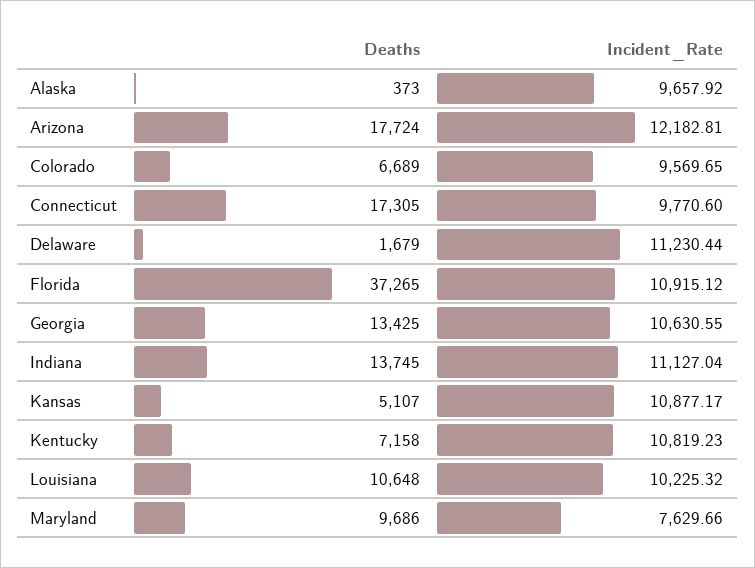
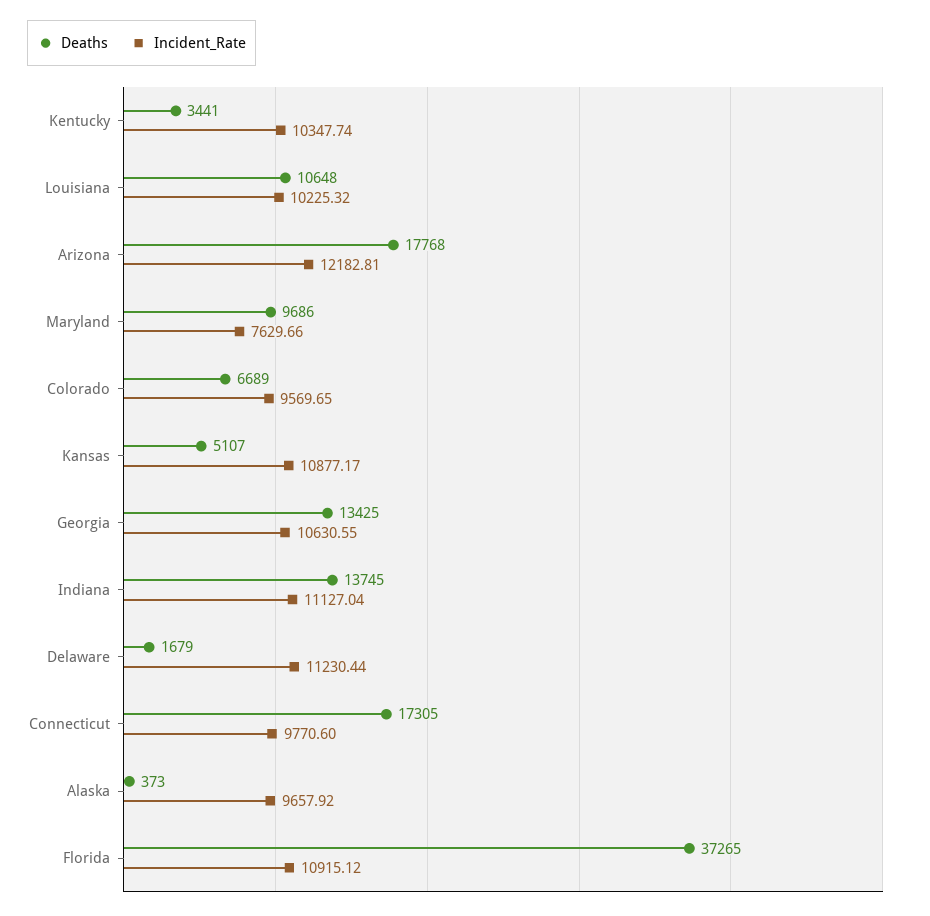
  {
    "Deaths": {
      "Alaska": 373,
-     "Arizona": 17724,
+     "Arizona": 17768,
      "Colorado": 6689,
      "Connecticut": 17305,
      "Delaware": 1679,
      "Florida": 37265,
      "Georgia": 13425,
      "Indiana": 13745,
      "Kansas": 5107,
-     "Kentucky": 7158,
+     "Kentucky": 3441,
      "Louisiana": 10648,
      "Maryland": 9686
    },
    "Incident_Rate": {
      "Alaska": 9657.92,
      "Arizona": 12182.81,
      "Colorado": 9569.65,
      "Connecticut": 9770.6,
      "Delaware": 11230.44,
      "Florida": 10915.12,
      "Georgia": 10630.55,
      "Indiana": 11127.04,
      "Kansas": 10877.17,
-     "Kentucky": 10819.23,
+     "Kentucky": 10347.74,
      "Louisiana": 10225.32,
      "Maryland": 7629.66
    }
  }

